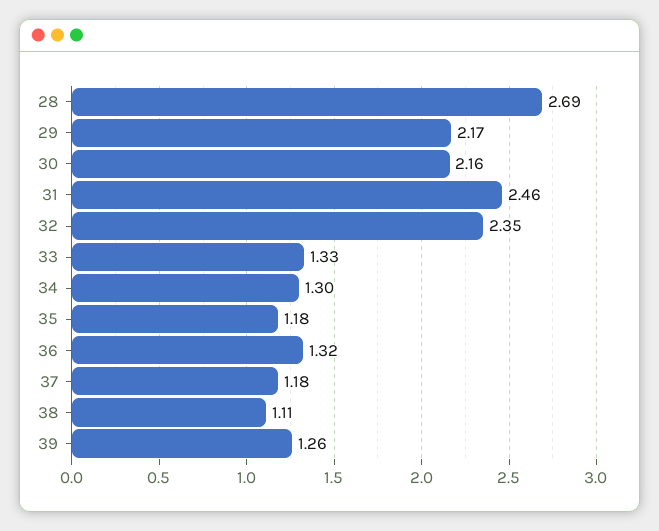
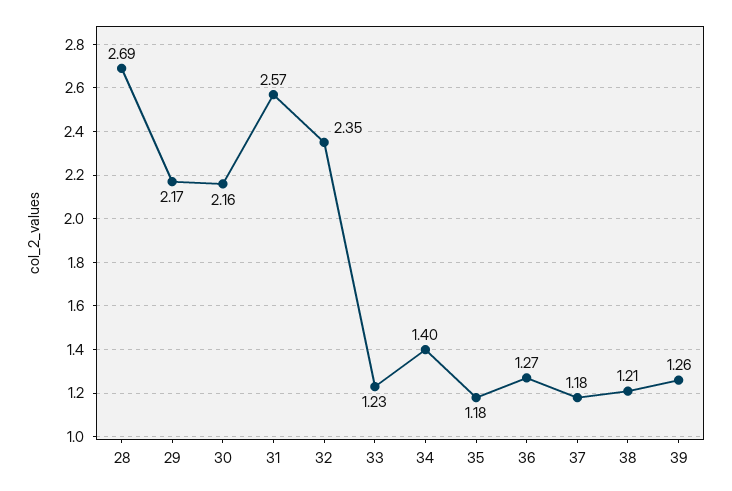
  {
    "28": 2.69,
    "29": 2.17,
    "30": 2.16,
-   "31": 2.46,
+   "31": 2.57,
    "32": 2.35,
-   "33": 1.33,
+   "33": 1.23,
-   "34": 1.3,
+   "34": 1.4,
    "35": 1.18,
-   "36": 1.32,
+   "36": 1.27,
    "37": 1.18,
-   "38": 1.11,
+   "38": 1.21,
    "39": 1.26
  }

